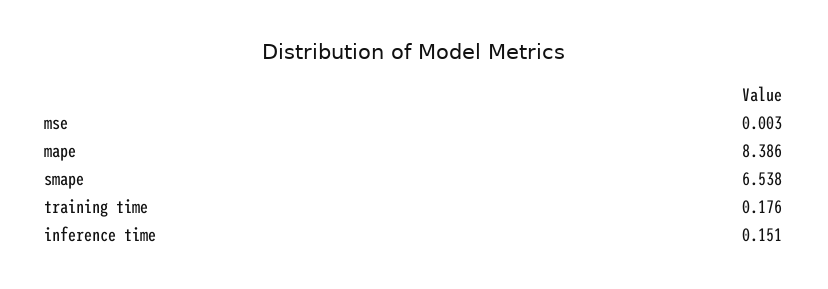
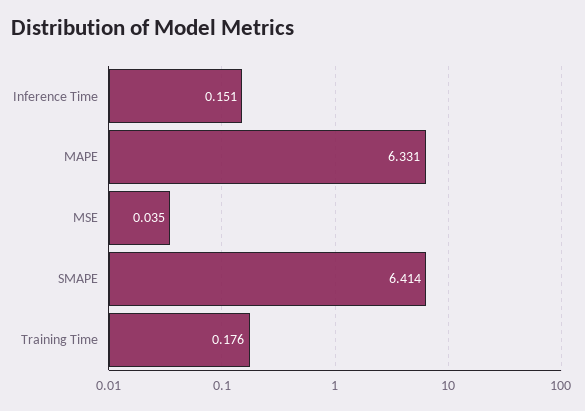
  {
-   "mse": 0.003,
+   "mse": 0.035,
-   "mape": 8.386,
+   "mape": 6.331,
-   "smape": 6.538,
+   "smape": 6.414,
    "training time": 0.176,
    "inference time": 0.151
  }

